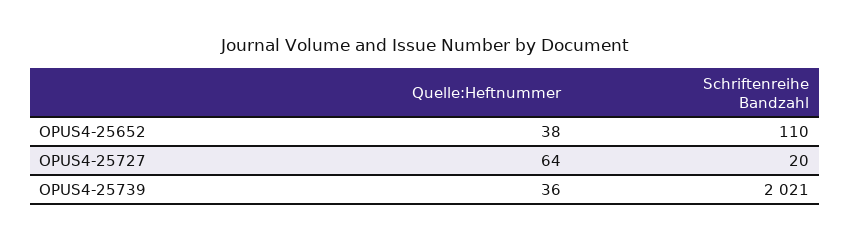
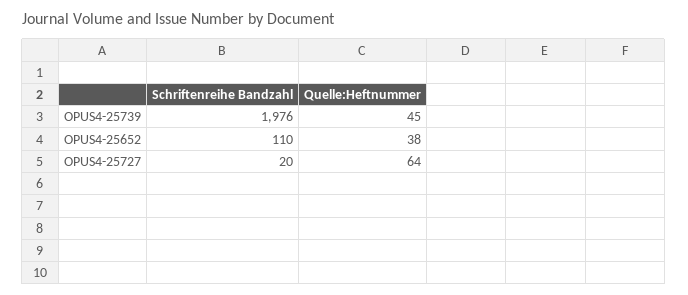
  {
    "Quelle:Heftnummer": {
      "OPUS4-25652": 38,
      "OPUS4-25727": 64,
-     "OPUS4-25739": 36
+     "OPUS4-25739": 45
    },
    "Schriftenreihe Bandzahl": {
      "OPUS4-25652": 110,
      "OPUS4-25727": 20,
-     "OPUS4-25739": 2021
+     "OPUS4-25739": 1976
    }
  }

